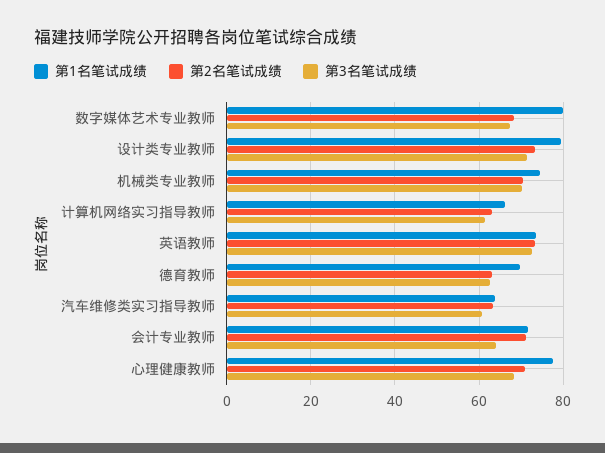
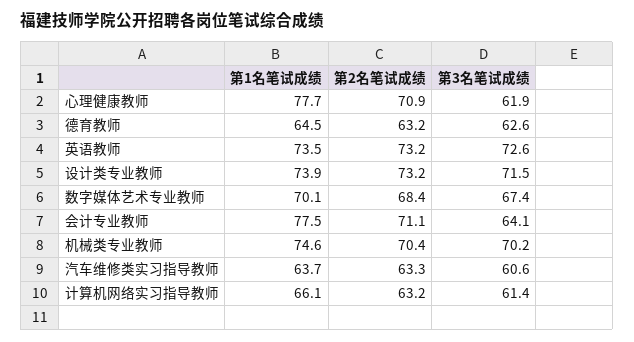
  {
    "第1名笔试成绩": {
-     "数字媒体艺术专业教师": 80,
+     "数字媒体艺术专业教师": 70.1,
-     "设计类专业教师": 80,
+     "设计类专业教师": 73.9,
      "机械类专业教师": 74.6,
      "计算机网络实习指导教师": 66.1,
      "英语教师": 73.5,
-     "德育教师": 70,
+     "德育教师": 64.5,
      "汽车维修类实习指导教师": 63.7,
-     "会计专业教师": 72,
+     "会计专业教师": 77.5,
      "心理健康教师": 77.7
    },
    "第2名笔试成绩": {
      "数字媒体艺术专业教师": 68.4,
      "设计类专业教师": 73.2,
      "机械类专业教师": 70.4,
      "计算机网络实习指导教师": 63.2,
      "英语教师": 73.2,
      "德育教师": 63.2,
      "汽车维修类实习指导教师": 63.3,
      "会计专业教师": 71.1,
      "心理健康教师": 70.9
    },
    "第3名笔试成绩": {
      "数字媒体艺术专业教师": 67.4,
      "设计类专业教师": 71.5,
      "机械类专业教师": 70.2,
      "计算机网络实习指导教师": 61.4,
      "英语教师": 72.6,
      "德育教师": 62.6,
      "汽车维修类实习指导教师": 60.6,
      "会计专业教师": 64.1,
-     "心理健康教师": 68
+     "心理健康教师": 61.9
    }
  }

